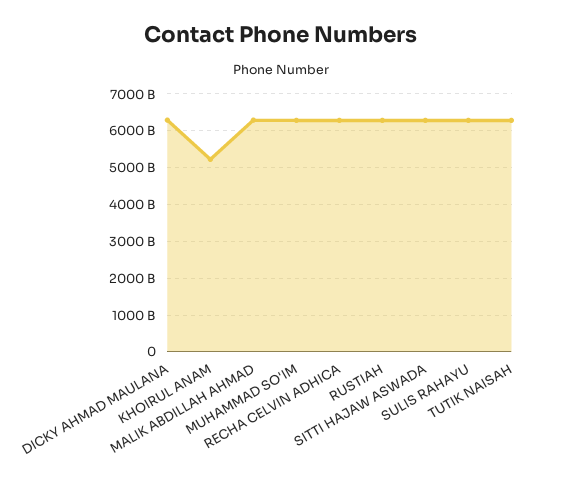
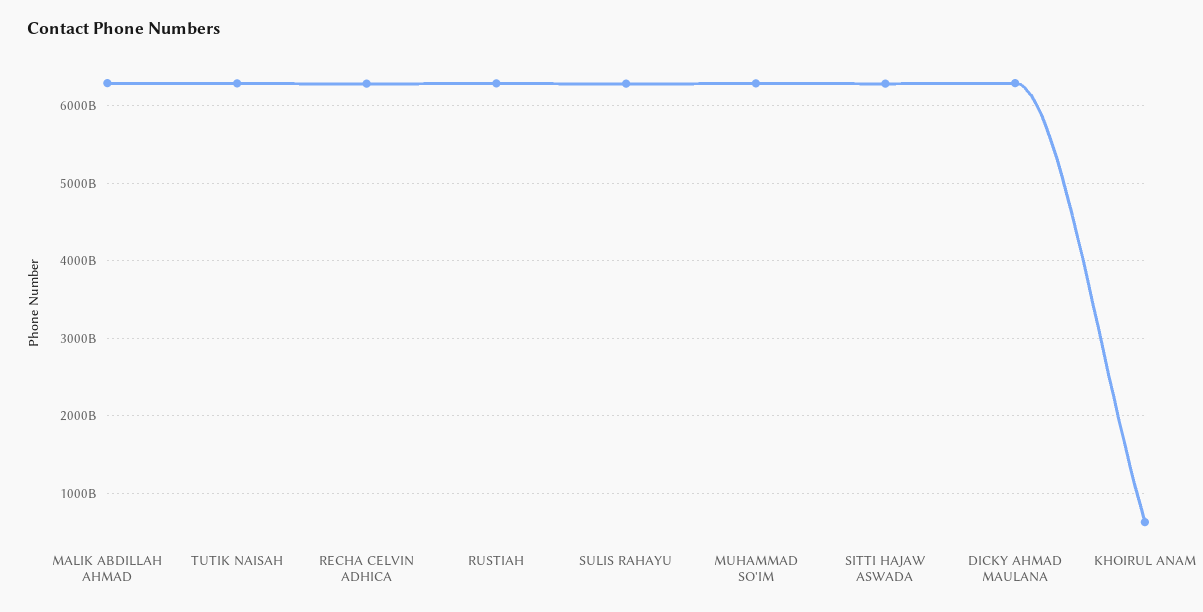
  {
    "DICKY AHMAD MAULANA": 6300000000000,
-   "KHOIRUL ANAM": 5200000000000,
+   "KHOIRUL ANAM": 600000000000,
    "MALIK ABDILLAH AHMAD": 6300000000000,
    "MUHAMMAD SO'IM": 6300000000000,
    "RECHA CELVIN ADHICA": 6300000000000,
    "RUSTIAH": 6300000000000,
    "SITTI HAJAW ASWADA": 6300000000000,
    "SULIS RAHAYU": 6300000000000,
    "TUTIK NAISAH": 6300000000000
  }

